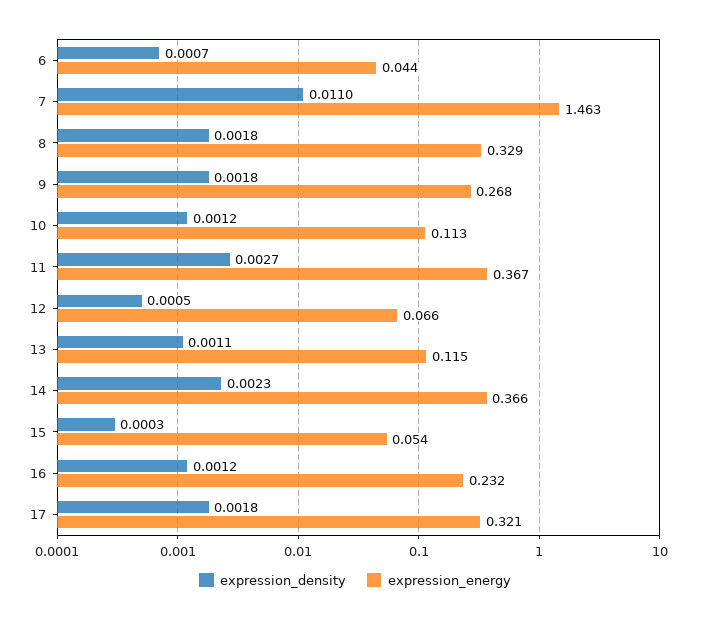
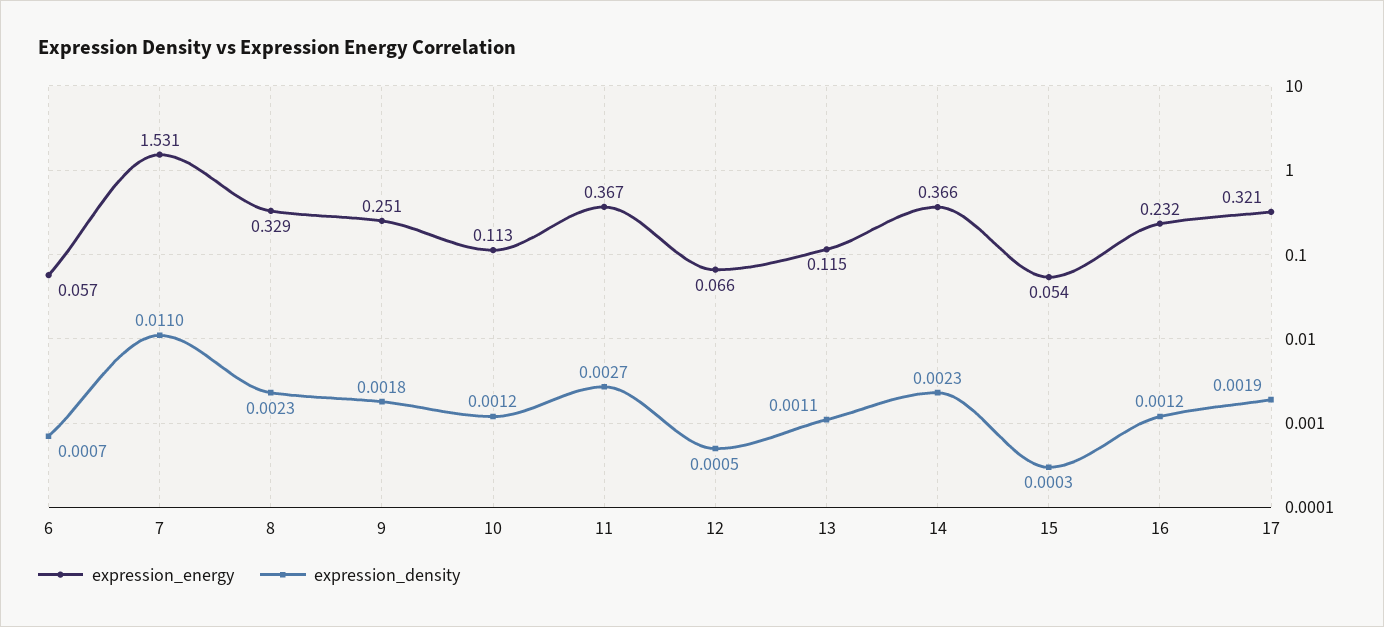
  {
    "expression_density": {
      "6": 0.0007,
      "7": 0.011,
-     "8": 0.0018,
+     "8": 0.0023,
      "9": 0.0018,
      "10": 0.0012,
      "11": 0.0027,
      "12": 0.0005,
      "13": 0.0011,
      "14": 0.0023,
      "15": 0.0003,
      "16": 0.0012,
-     "17": 0.0018
+     "17": 0.0019
    },
    "expression_energy": {
-     "6": 0.044,
+     "6": 0.057,
-     "7": 1.463,
+     "7": 1.531,
      "8": 0.329,
-     "9": 0.268,
+     "9": 0.251,
      "10": 0.113,
      "11": 0.367,
      "12": 0.066,
      "13": 0.115,
      "14": 0.366,
      "15": 0.054,
      "16": 0.232,
      "17": 0.321
    }
  }

